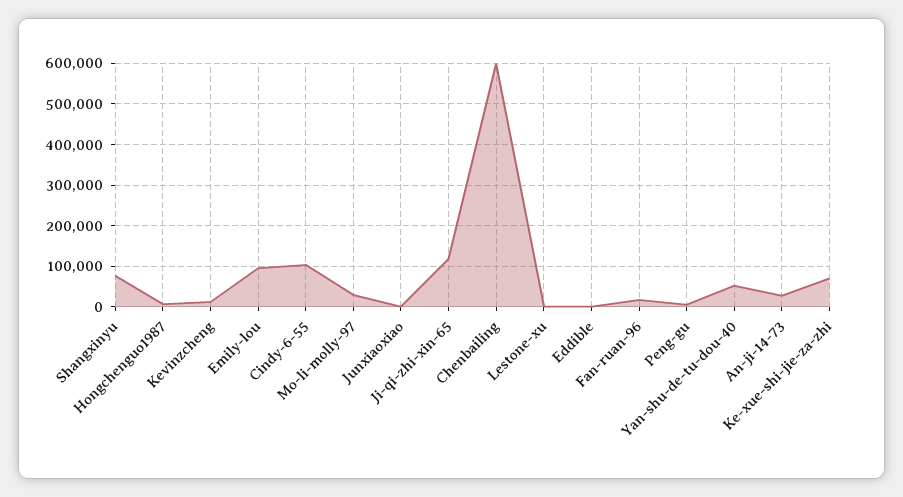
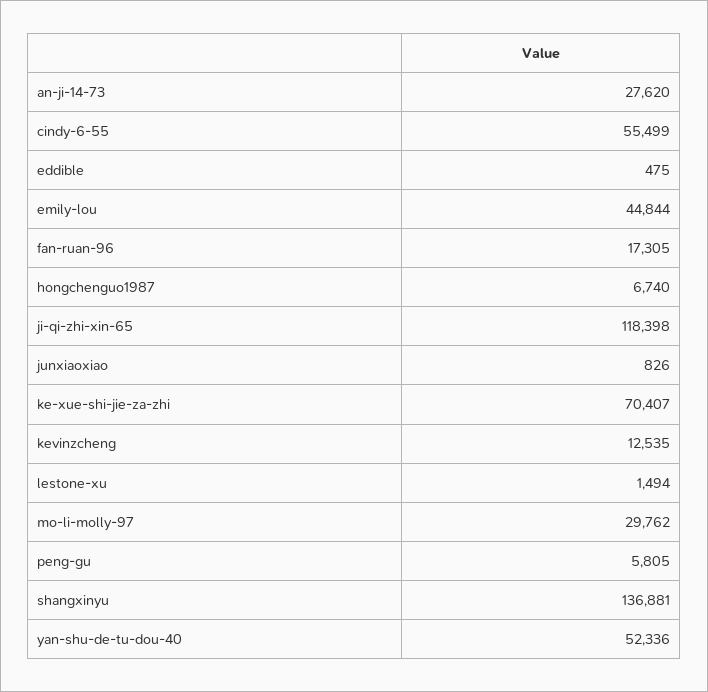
  {
-   "Shangxinyu": 80000,
+   "Shangxinyu": 136881,
    "Hongchenguo1987": 6740,
    "Kevinzcheng": 12535,
-   "Emily-lou": 100000,
+   "Emily-lou": 44844,
-   "Cindy-6-55": 100000,
+   "Cindy-6-55": 55499,
    "Mo-li-molly-97": 29762,
    "Junxiaoxiao": 826,
    "Ji-qi-zhi-xin-65": 118398,
-   "Chenbailing": 600000,
    "Lestone-xu": 1494,
    "Eddible": 475,
    "Fan-ruan-96": 17305,
    "Peng-gu": 5805,
    "Yan-shu-de-tu-dou-40": 52336,
    "An-ji-14-73": 27620,
    "Ke-xue-shi-jie-za-zhi": 70407
  }

